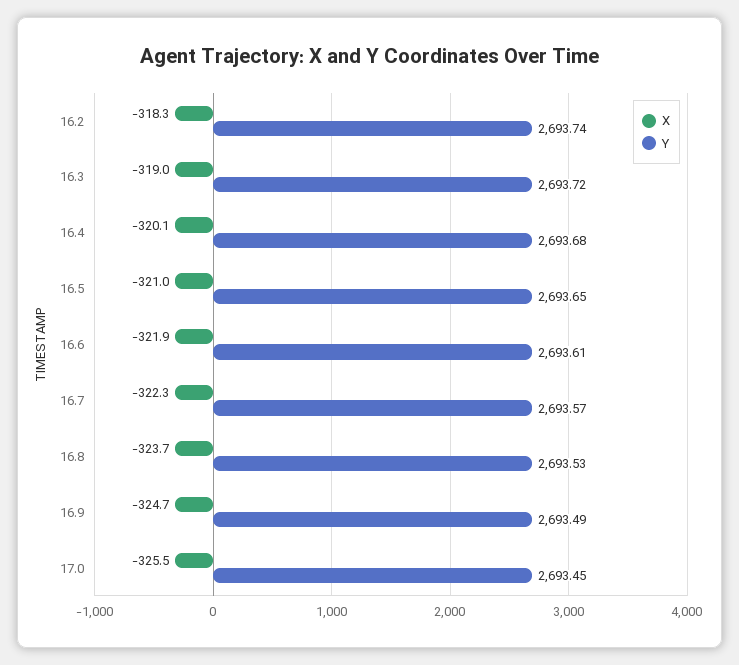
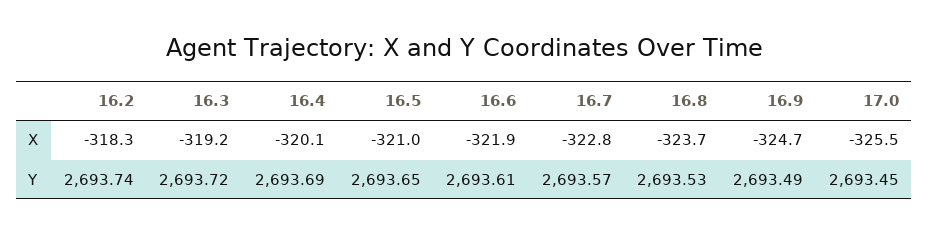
  {
    "X": {
      "16.2": -318.3,
-     "16.3": -319,
+     "16.3": -319.2,
      "16.4": -320.1,
      "16.5": -321,
      "16.6": -321.9,
-     "16.7": -322.3,
+     "16.7": -322.8,
      "16.8": -323.7,
      "16.9": -324.7,
      "17.0": -325.5
    },
    "Y": {
      "16.2": 2693.74,
      "16.3": 2693.72,
-     "16.4": 2693.68,
+     "16.4": 2693.69,
      "16.5": 2693.65,
      "16.6": 2693.61,
      "16.7": 2693.57,
      "16.8": 2693.53,
      "16.9": 2693.49,
      "17.0": 2693.45
    }
  }

